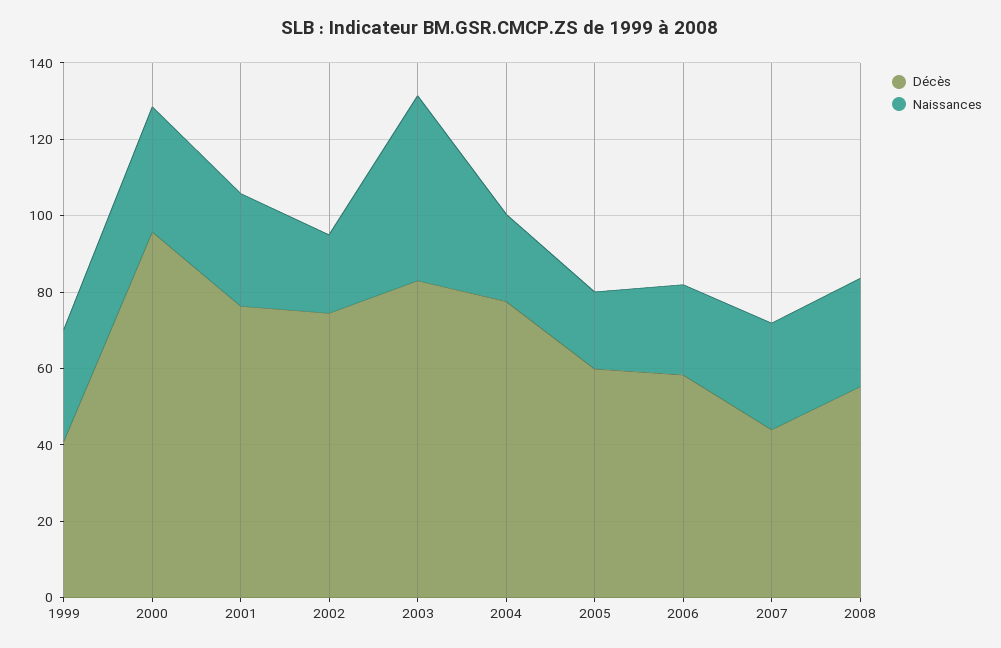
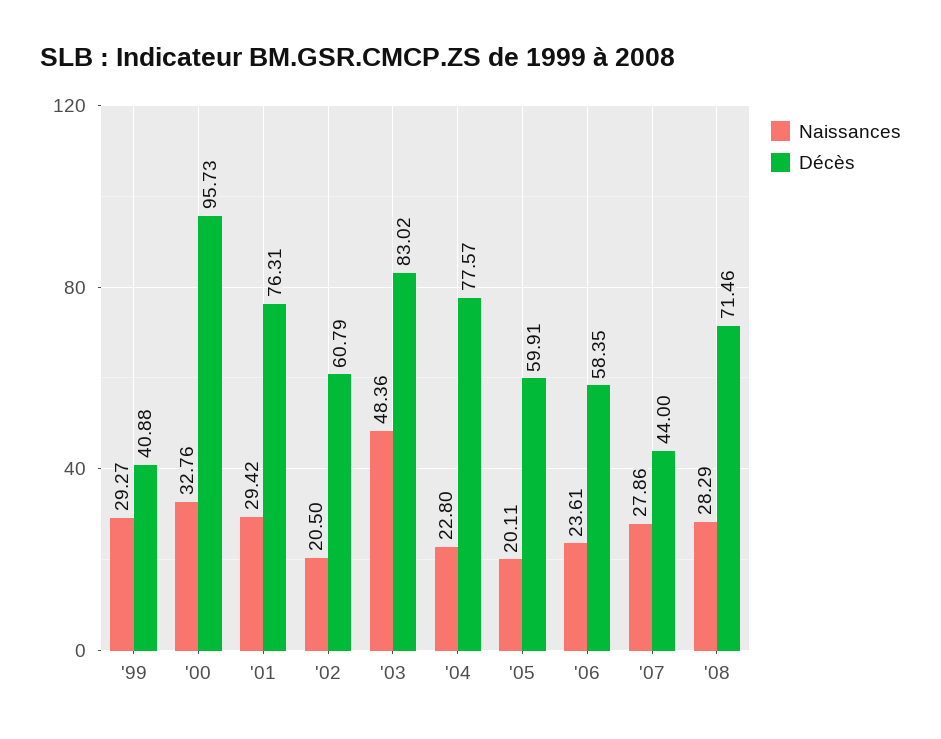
  {
    "Décès": {
      "1999": 40.88,
      "2000": 95.73,
      "2001": 76.31,
-     "2002": 75,
+     "2002": 60.79,
      "2003": 83.02,
      "2004": 77.57,
      "2005": 59.91,
      "2006": 58.35,
      "2007": 44,
-     "2008": 55
+     "2008": 71.46
    },
    "Naissances": {
      "1999": 29.27,
      "2000": 32.76,
      "2001": 29.42,
      "2002": 20.5,
      "2003": 48.36,
      "2004": 22.8,
      "2005": 20.11,
      "2006": 23.61,
      "2007": 27.86,
      "2008": 28.29
    }
  }

